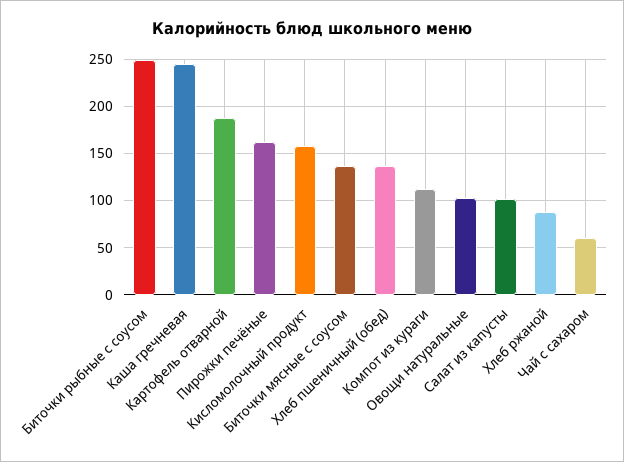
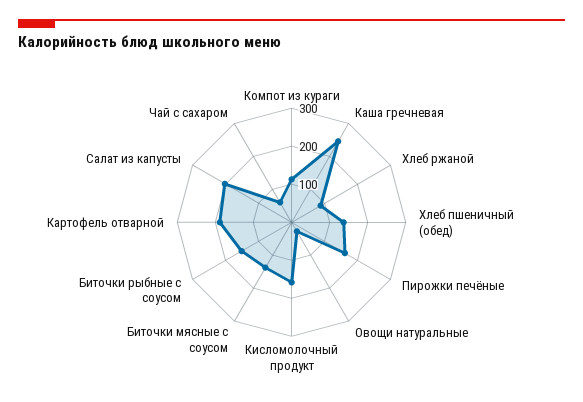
  {
-   "Биточки рыбные с соусом": 250,
+   "Биточки рыбные с соусом": 150,
    "Каша гречневая": 250,
    "Картофель отварной": 190,
    "Пирожки печёные": 160,
    "Кисломолочный продукт": 160,
    "Биточки мясные с соусом": 140,
    "Хлеб пшеничный (обед)": 140,
    "Компот из кураги": 110,
-   "Овощи натуральные": 100,
+   "Овощи натуральные": 25,
-   "Салат из капусты": 100,
+   "Салат из капусты": 200,
    "Хлеб ржаной": 90,
    "Чай с сахаром": 60
  }

